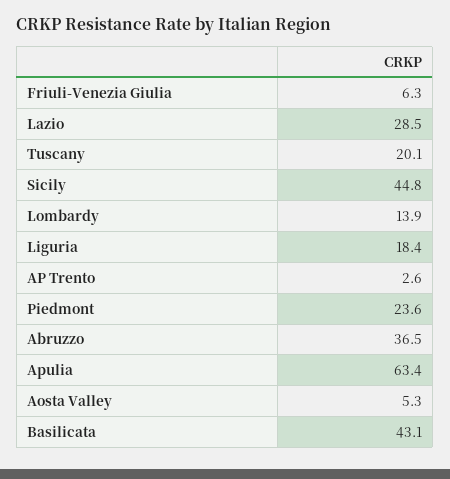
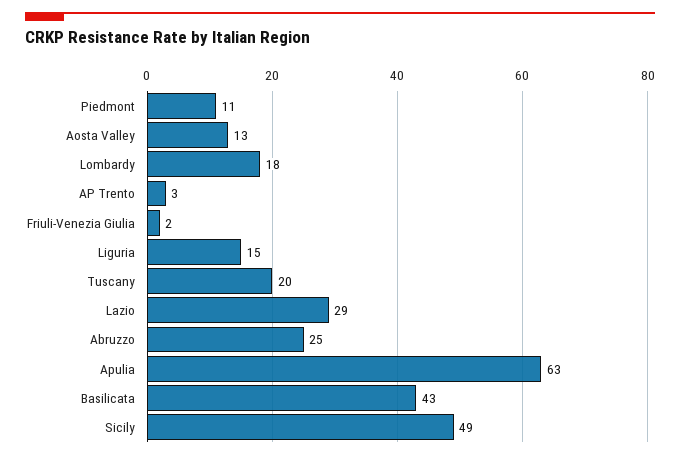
  {
-   "Friuli-Venezia Giulia": 6.3,
+   "Friuli-Venezia Giulia": 2,
    "Lazio": 28.5,
    "Tuscany": 20.1,
-   "Sicily": 44.8,
+   "Sicily": 49,
-   "Lombardy": 13.9,
+   "Lombardy": 18,
-   "Liguria": 18.4,
+   "Liguria": 15,
    "AP Trento": 2.6,
-   "Piedmont": 23.6,
+   "Piedmont": 11,
-   "Abruzzo": 36.5,
+   "Abruzzo": 25,
    "Apulia": 63.4,
-   "Aosta Valley": 5.3,
+   "Aosta Valley": 13,
    "Basilicata": 43.1
  }

